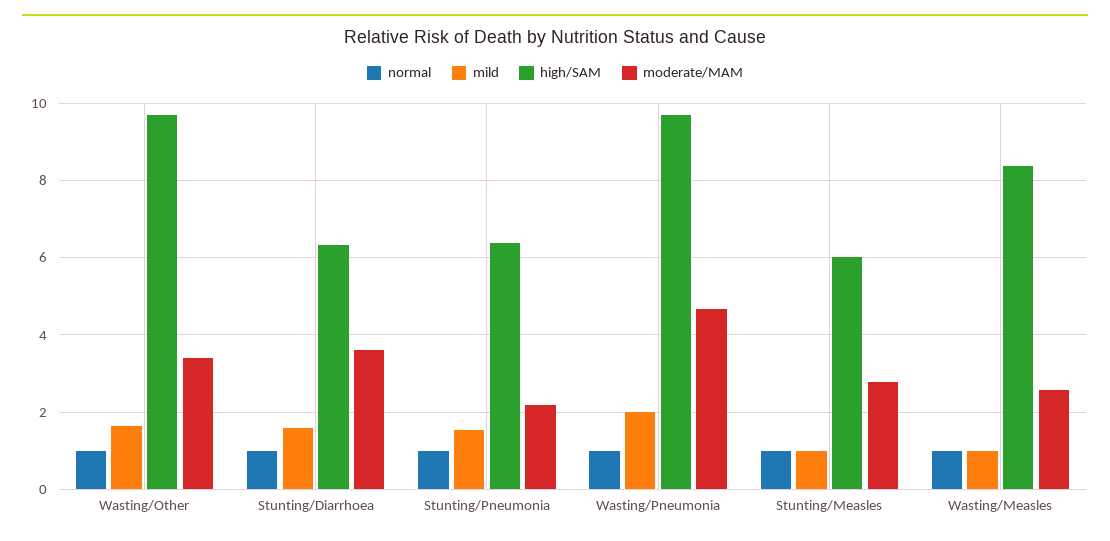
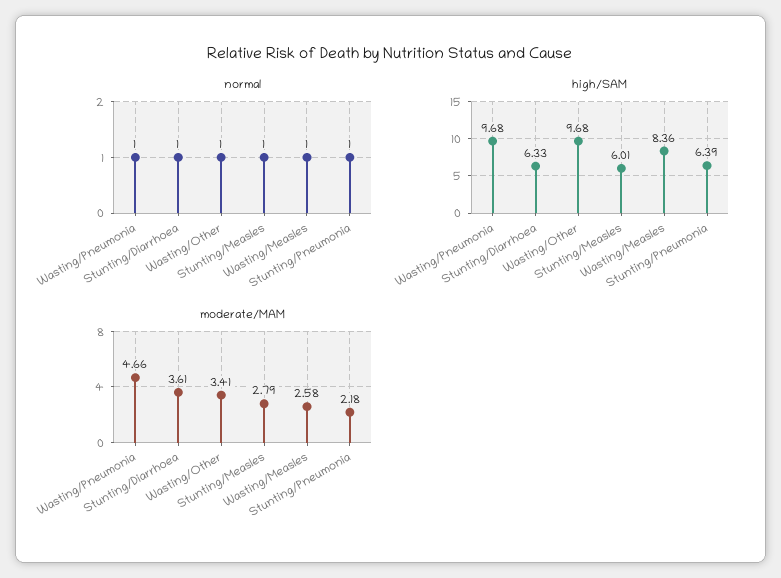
  {
    "normal": {
      "Wasting/Other": 1,
      "Stunting/Diarrhoea": 1,
      "Stunting/Pneumonia": 1,
      "Wasting/Pneumonia": 1,
      "Stunting/Measles": 1,
      "Wasting/Measles": 1
    },
-   "mild": {
-     "Wasting/Other": 1.6,
-     "Stunting/Diarrhoea": 1.6,
-     "Stunting/Pneumonia": 1.6,
-     "Wasting/Pneumonia": 2,
-     "Stunting/Measles": 1,
-     "Wasting/Measles": 1
-   },
    "high/SAM": {
      "Wasting/Other": 9.68,
      "Stunting/Diarrhoea": 6.33,
      "Stunting/Pneumonia": 6.39,
      "Wasting/Pneumonia": 9.68,
      "Stunting/Measles": 6.01,
      "Wasting/Measles": 8.36
    },
    "moderate/MAM": {
      "Wasting/Other": 3.41,
      "Stunting/Diarrhoea": 3.61,
      "Stunting/Pneumonia": 2.18,
      "Wasting/Pneumonia": 4.66,
      "Stunting/Measles": 2.79,
      "Wasting/Measles": 2.58
    }
  }

